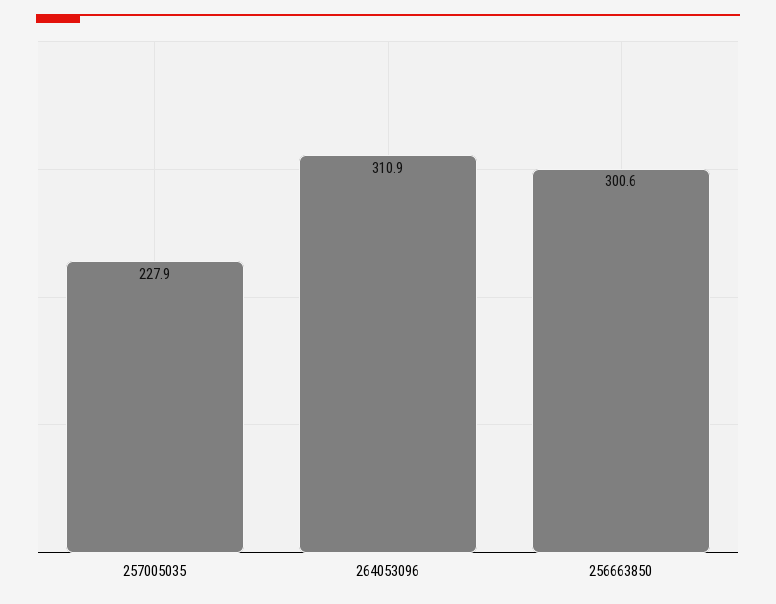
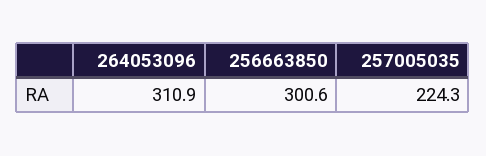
  {
-   "257005035": 227.9,
+   "257005035": 224.3,
    "264053096": 310.9,
    "256663850": 300.6
  }

